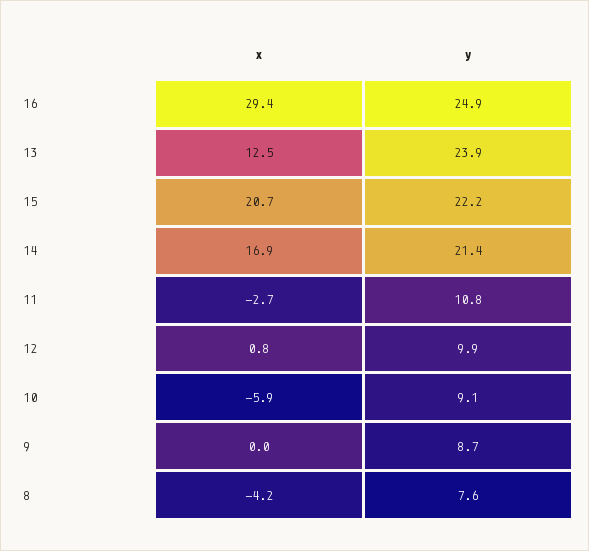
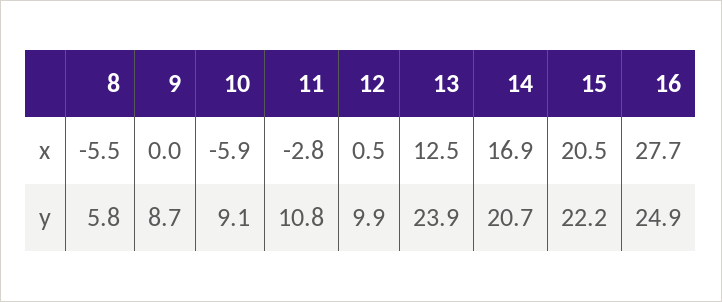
  {
    "x": {
-     "16": 29.4,
+     "16": 27.7,
      "13": 12.5,
-     "15": 20.7,
+     "15": 20.5,
      "14": 16.9,
-     "11": -2.7,
+     "11": -2.8,
-     "12": 0.8,
+     "12": 0.5,
      "10": -5.9,
      "9": 0,
-     "8": -4.2
+     "8": -5.5
    },
    "y": {
      "16": 24.9,
      "13": 23.9,
      "15": 22.2,
-     "14": 21.4,
+     "14": 20.7,
      "11": 10.8,
      "12": 9.9,
      "10": 9.1,
      "9": 8.7,
-     "8": 7.6
+     "8": 5.8
    }
  }

